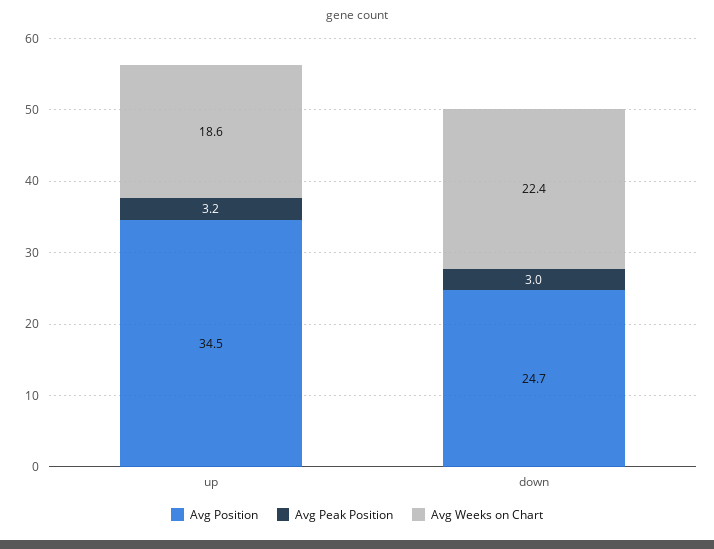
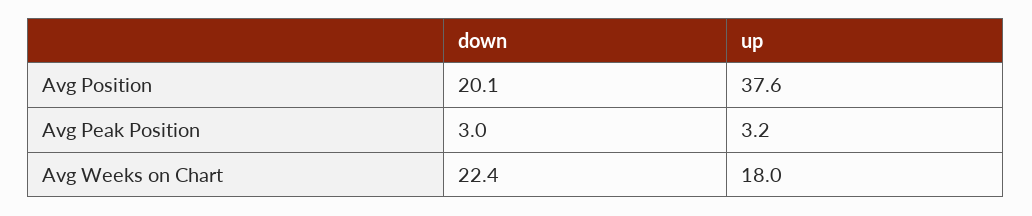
  {
    "Avg Position": {
-     "up": 34.5,
+     "up": 37.6,
-     "down": 24.7
+     "down": 20.1
    },
    "Avg Peak Position": {
      "up": 3.2,
      "down": 3
    },
    "Avg Weeks on Chart": {
-     "up": 18.6,
+     "up": 18,
      "down": 22.4
    }
  }

